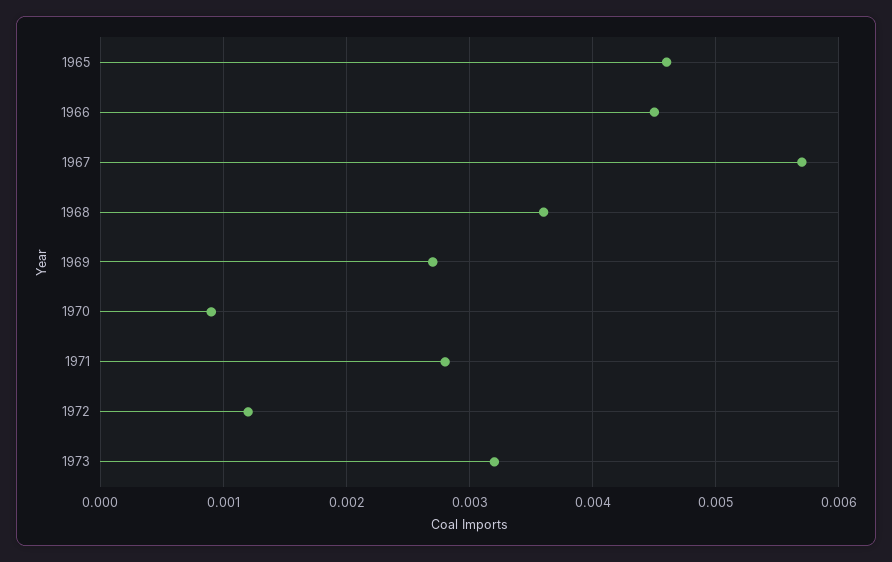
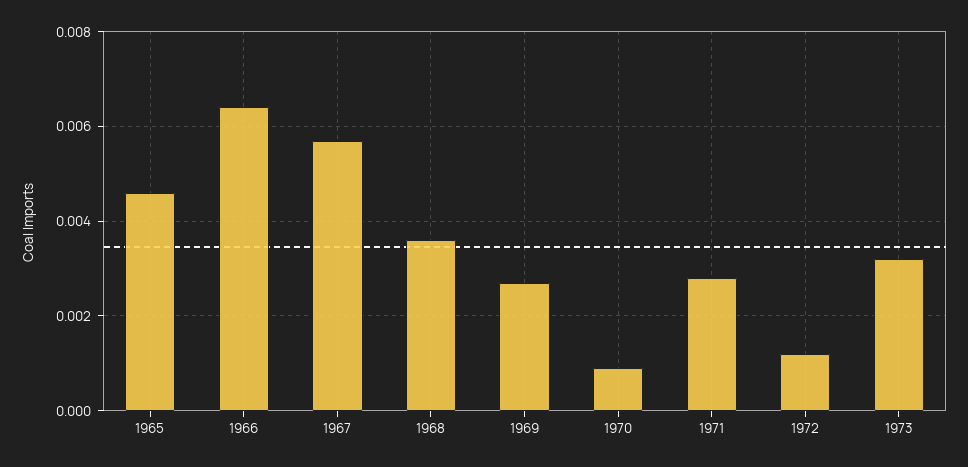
  {
    "1965": 0.0046,
-   "1966": 0.0045,
+   "1966": 0.0065,
    "1967": 0.0057,
    "1968": 0.0036,
    "1969": 0.0027,
    "1970": 0.0009,
    "1971": 0.0028,
    "1972": 0.0012,
    "1973": 0.0032
  }

